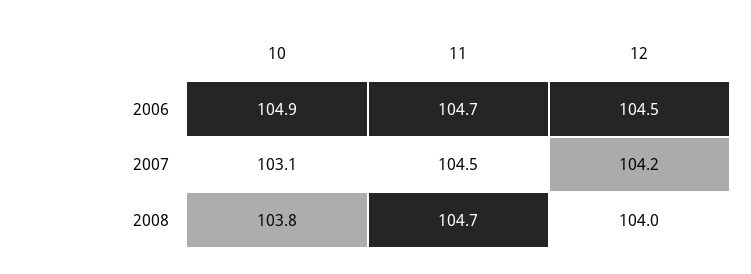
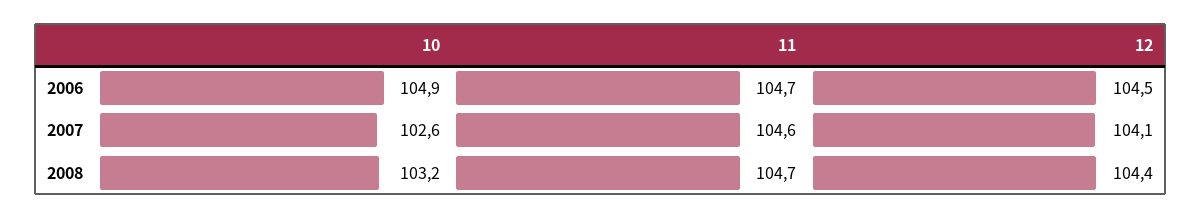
  {
    "10": {
      "2006": 104.9,
-     "2007": 103.1,
+     "2007": 102.6,
-     "2008": 103.8
+     "2008": 103.2
    },
    "11": {
      "2006": 104.7,
-     "2007": 104.5,
+     "2007": 104.6,
      "2008": 104.7
    },
    "12": {
      "2006": 104.5,
-     "2007": 104.2,
+     "2007": 104.1,
-     "2008": 104
+     "2008": 104.4
    }
  }

